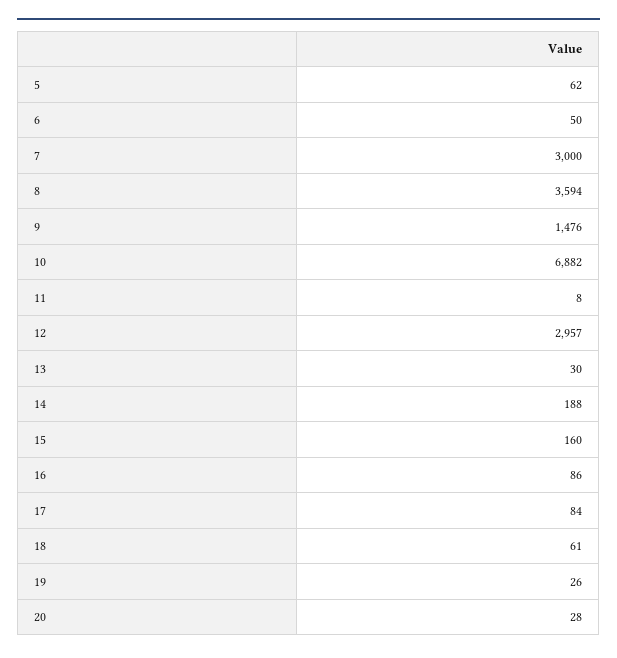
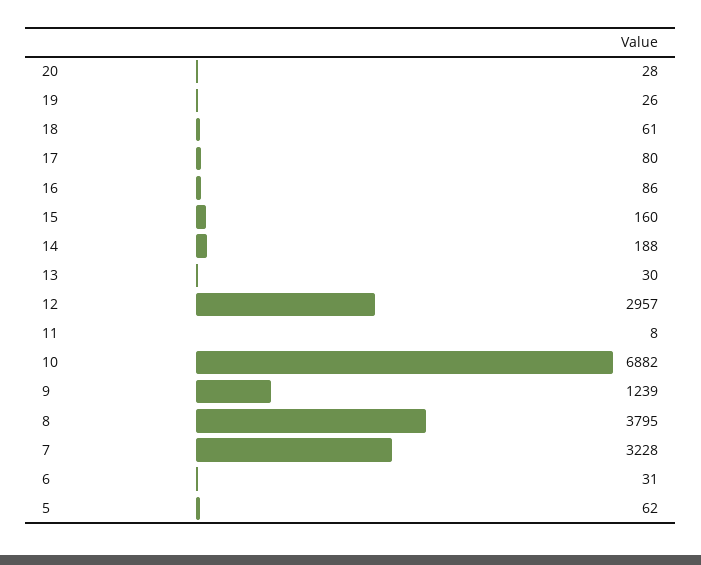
  {
    "5": 62,
-   "6": 50,
+   "6": 31,
-   "7": 3000,
+   "7": 3228,
-   "8": 3594,
+   "8": 3795,
-   "9": 1476,
+   "9": 1239,
    "10": 6882,
    "11": 8,
    "12": 2957,
    "13": 30,
    "14": 188,
    "15": 160,
    "16": 86,
-   "17": 84,
+   "17": 80,
    "18": 61,
    "19": 26,
    "20": 28
  }

